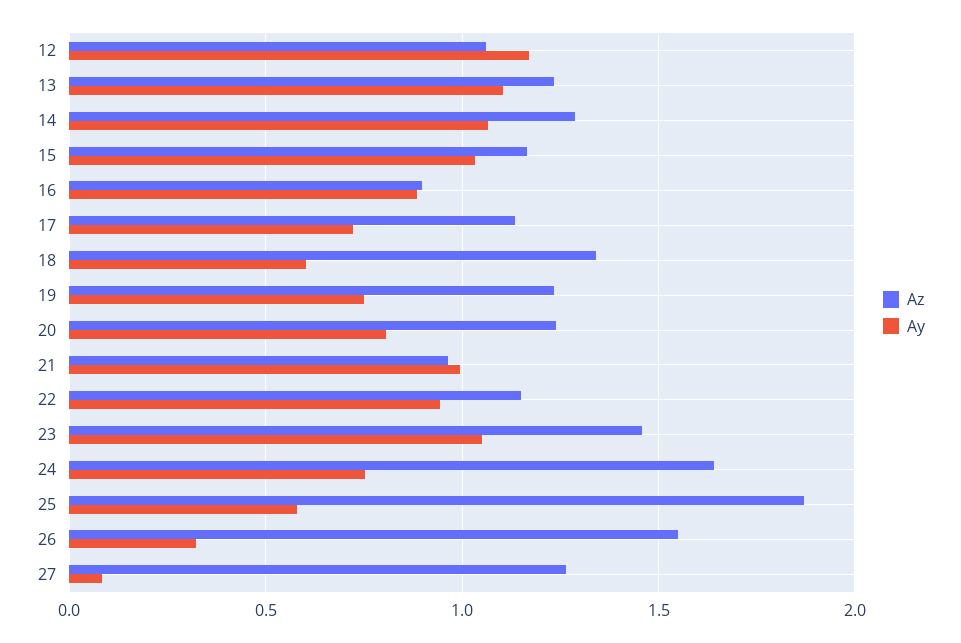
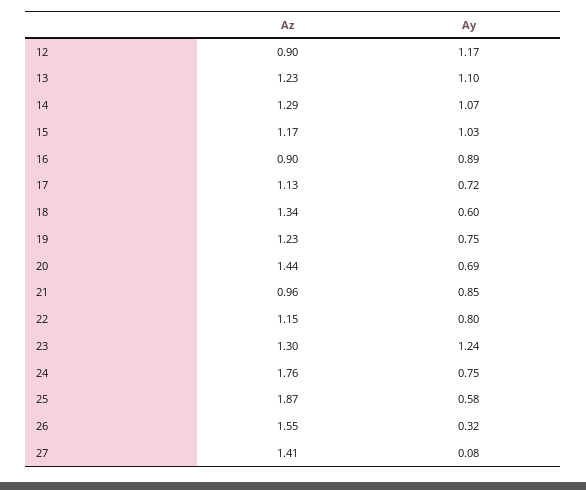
  {
    "Az": {
-     "12": 1.05,
+     "12": 0.9,
      "13": 1.23,
      "14": 1.29,
      "15": 1.17,
      "16": 0.9,
      "17": 1.13,
      "18": 1.34,
      "19": 1.23,
-     "20": 1.25,
+     "20": 1.44,
      "21": 0.96,
      "22": 1.15,
-     "23": 1.45,
+     "23": 1.3,
-     "24": 1.65,
+     "24": 1.76,
      "25": 1.87,
      "26": 1.55,
-     "27": 1.25
+     "27": 1.41
    },
    "Ay": {
      "12": 1.17,
      "13": 1.1,
      "14": 1.07,
      "15": 1.03,
      "16": 0.89,
      "17": 0.72,
      "18": 0.6,
      "19": 0.75,
-     "20": 0.8,
+     "20": 0.69,
-     "21": 1,
+     "21": 0.85,
-     "22": 0.95,
+     "22": 0.8,
-     "23": 1.05,
+     "23": 1.24,
      "24": 0.75,
      "25": 0.58,
      "26": 0.32,
      "27": 0.08
    }
  }

